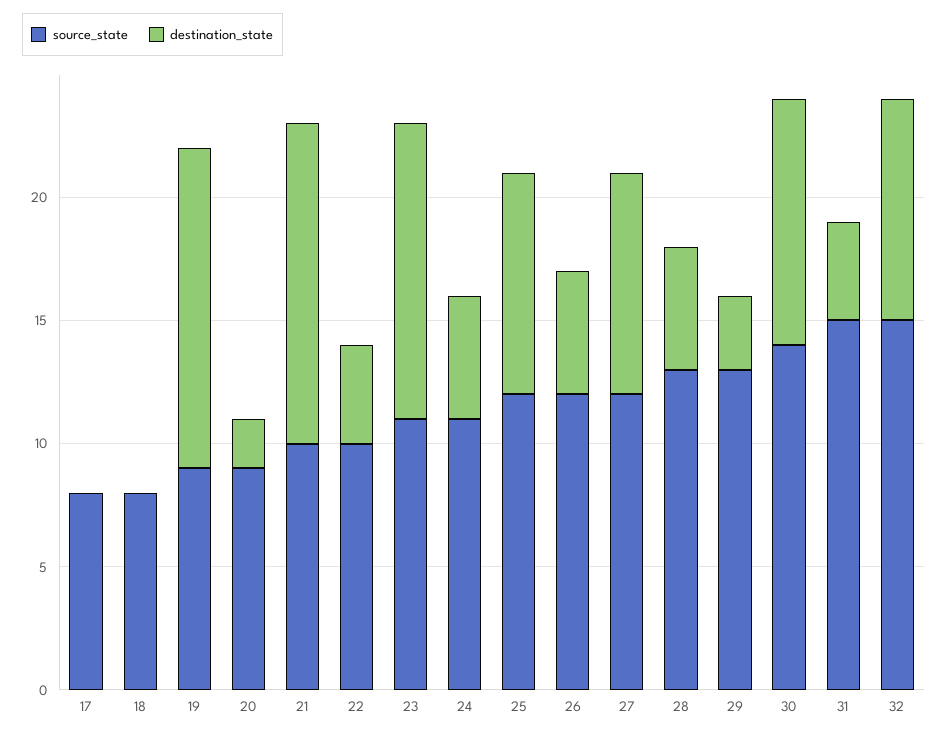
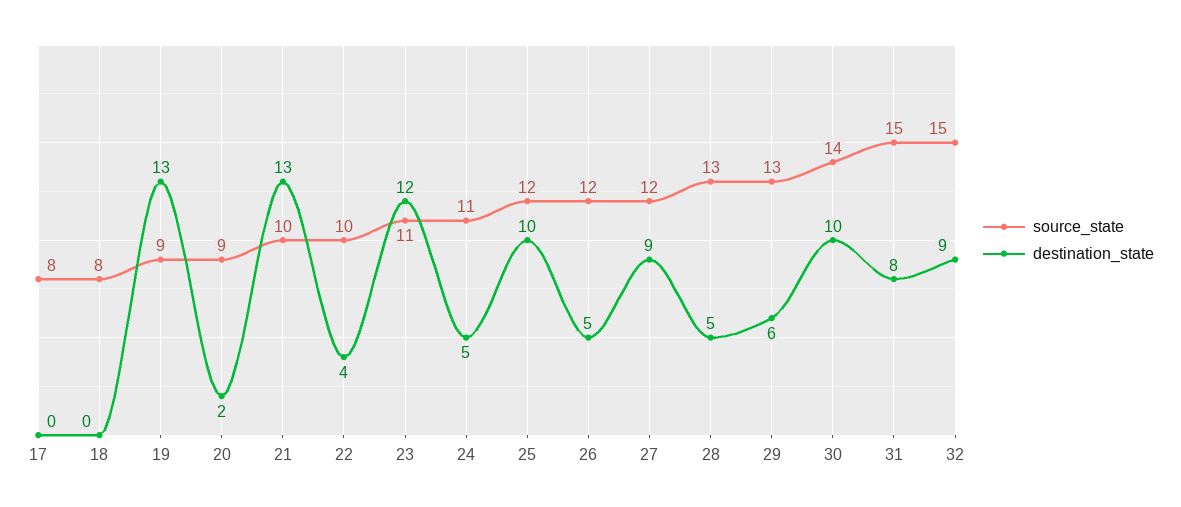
  {
    "source_state": {
      "17": 8,
      "18": 8,
      "19": 9,
      "20": 9,
      "21": 10,
      "22": 10,
      "23": 11,
      "24": 11,
      "25": 12,
      "26": 12,
      "27": 12,
      "28": 13,
      "29": 13,
      "30": 14,
      "31": 15,
      "32": 15
    },
    "destination_state": {
      "17": 0,
      "18": 0,
      "19": 13,
      "20": 2,
      "21": 13,
      "22": 4,
      "23": 12,
      "24": 5,
-     "25": 9,
+     "25": 10,
      "26": 5,
      "27": 9,
      "28": 5,
-     "29": 3,
+     "29": 6,
      "30": 10,
-     "31": 4,
+     "31": 8,
      "32": 9
    }
  }

